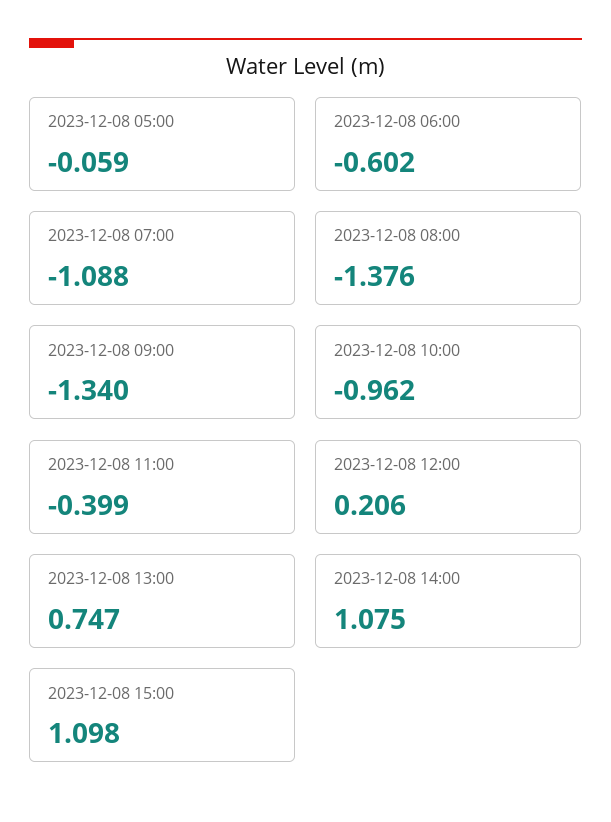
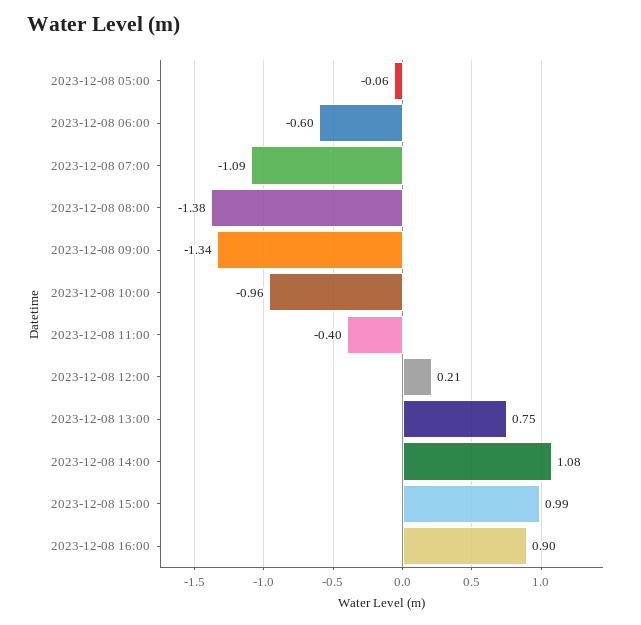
  {
    "2023-12-08 05:00": -0.059,
    "2023-12-08 06:00": -0.602,
    "2023-12-08 07:00": -1.088,
    "2023-12-08 08:00": -1.376,
    "2023-12-08 09:00": -1.34,
    "2023-12-08 10:00": -0.962,
    "2023-12-08 11:00": -0.399,
    "2023-12-08 12:00": 0.206,
    "2023-12-08 13:00": 0.747,
    "2023-12-08 14:00": 1.075,
-   "2023-12-08 15:00": 1.098
+   "2023-12-08 15:00": 0.99,
+   "2023-12-08 16:00": 0.9
  }

